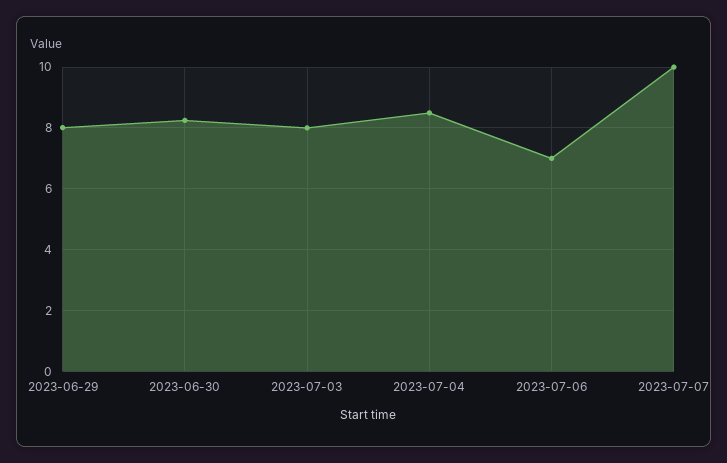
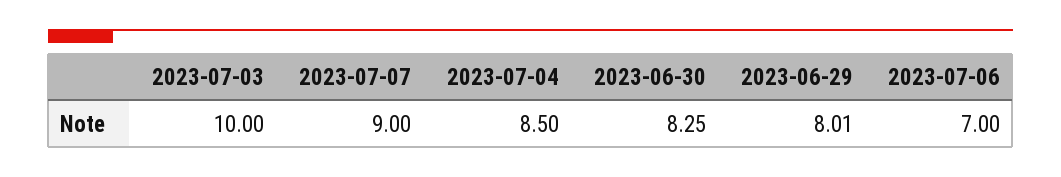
  {
    "2023-06-29": 8.01,
    "2023-06-30": 8.25,
-   "2023-07-03": 8,
+   "2023-07-03": 10,
    "2023-07-04": 8.5,
    "2023-07-06": 7,
-   "2023-07-07": 10
+   "2023-07-07": 9
  }

